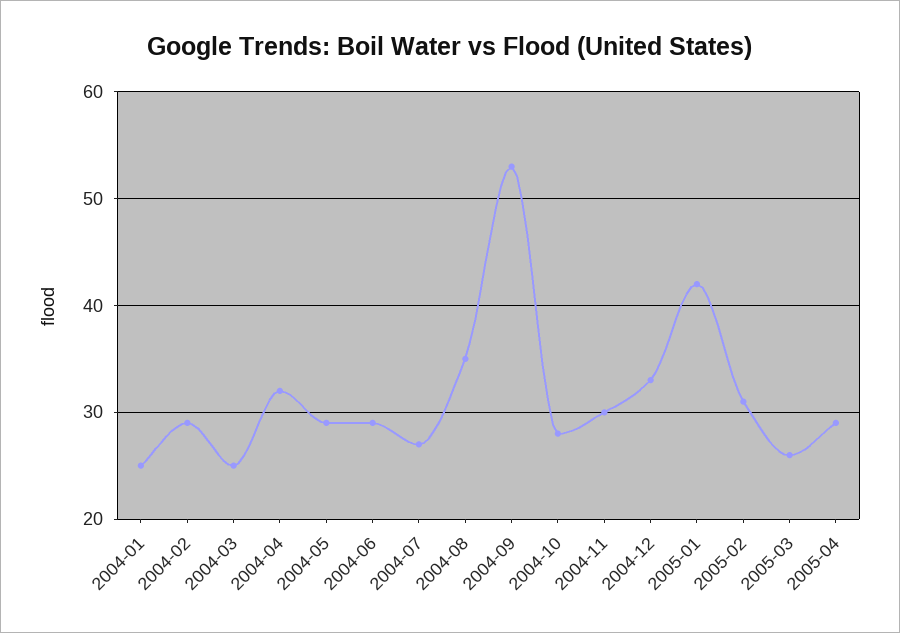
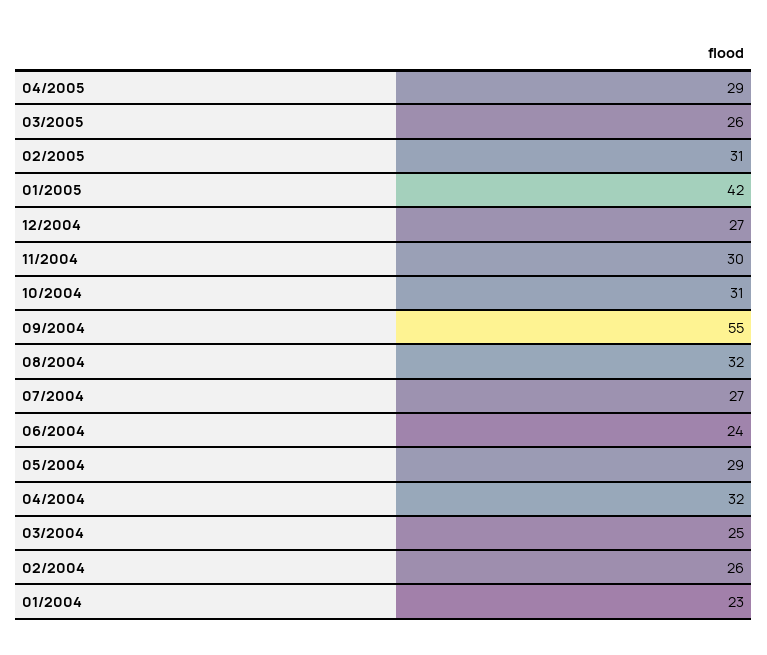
  {
-   "2004-01": 25,
+   "2004-01": 23,
-   "2004-02": 29,
+   "2004-02": 26,
    "2004-03": 25,
    "2004-04": 32,
    "2004-05": 29,
-   "2004-06": 29,
+   "2004-06": 24,
    "2004-07": 27,
-   "2004-08": 35,
+   "2004-08": 32,
-   "2004-09": 53,
+   "2004-09": 55,
-   "2004-10": 28,
+   "2004-10": 31,
    "2004-11": 30,
-   "2004-12": 33,
+   "2004-12": 27,
    "2005-01": 42,
    "2005-02": 31,
    "2005-03": 26,
    "2005-04": 29
  }

